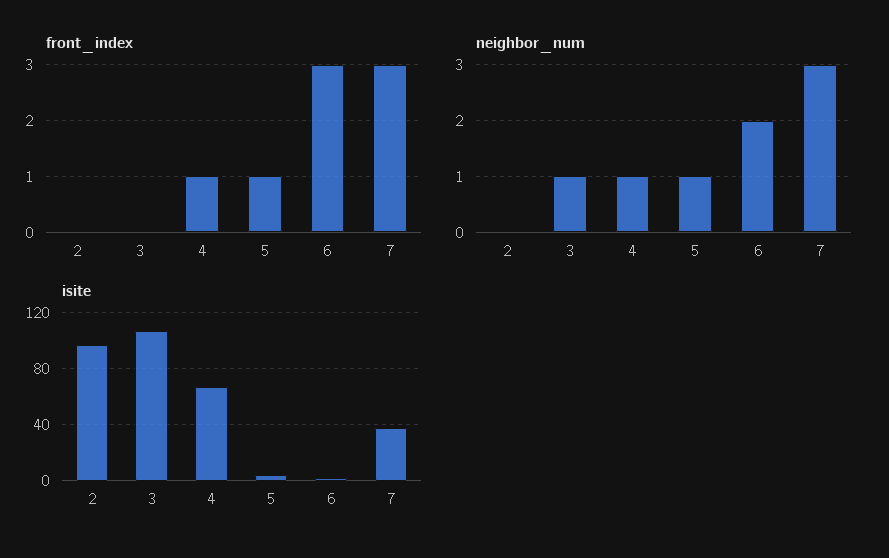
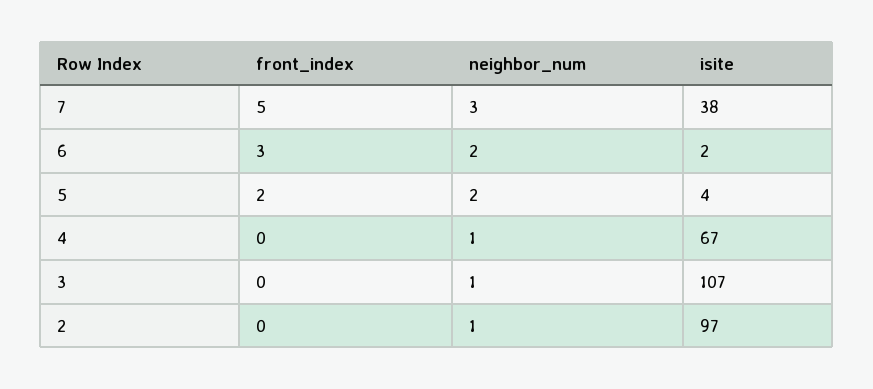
  {
    "front_index": {
      "2": 0,
      "3": 0,
-     "4": 1,
+     "4": 0,
-     "5": 1,
+     "5": 2,
      "6": 3,
-     "7": 3
+     "7": 5
    },
    "neighbor_num": {
-     "2": 0,
+     "2": 1,
      "3": 1,
      "4": 1,
-     "5": 1,
+     "5": 2,
      "6": 2,
      "7": 3
    },
    "isite": {
      "2": 97,
      "3": 107,
      "4": 67,
      "5": 4,
      "6": 2,
      "7": 38
    }
  }

